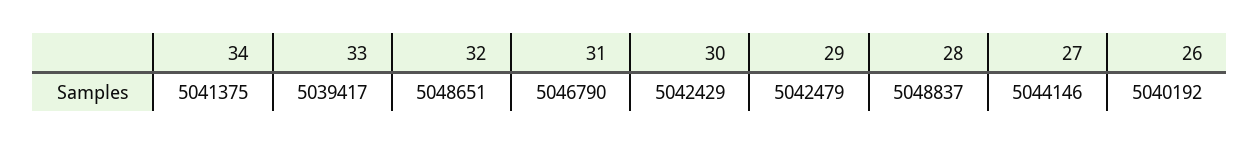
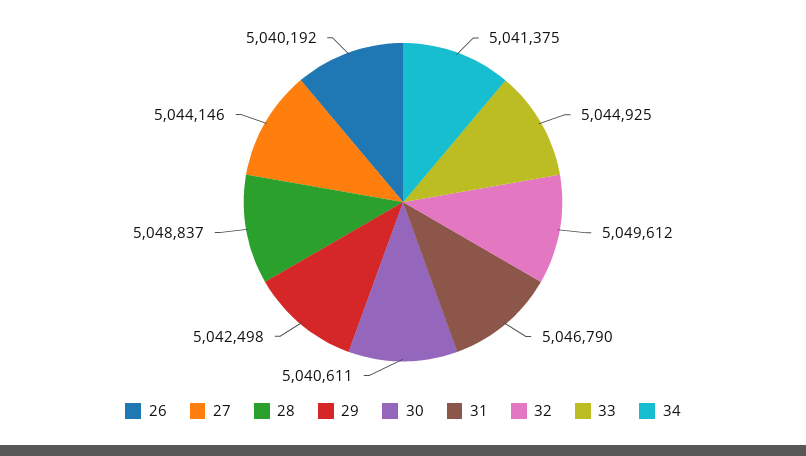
  {
    "34": 5041375,
-   "33": 5039417,
+   "33": 5044925,
-   "32": 5048651,
+   "32": 5049612,
    "31": 5046790,
-   "30": 5042429,
+   "30": 5040611,
-   "29": 5042479,
+   "29": 5042498,
    "28": 5048837,
    "27": 5044146,
    "26": 5040192
  }

